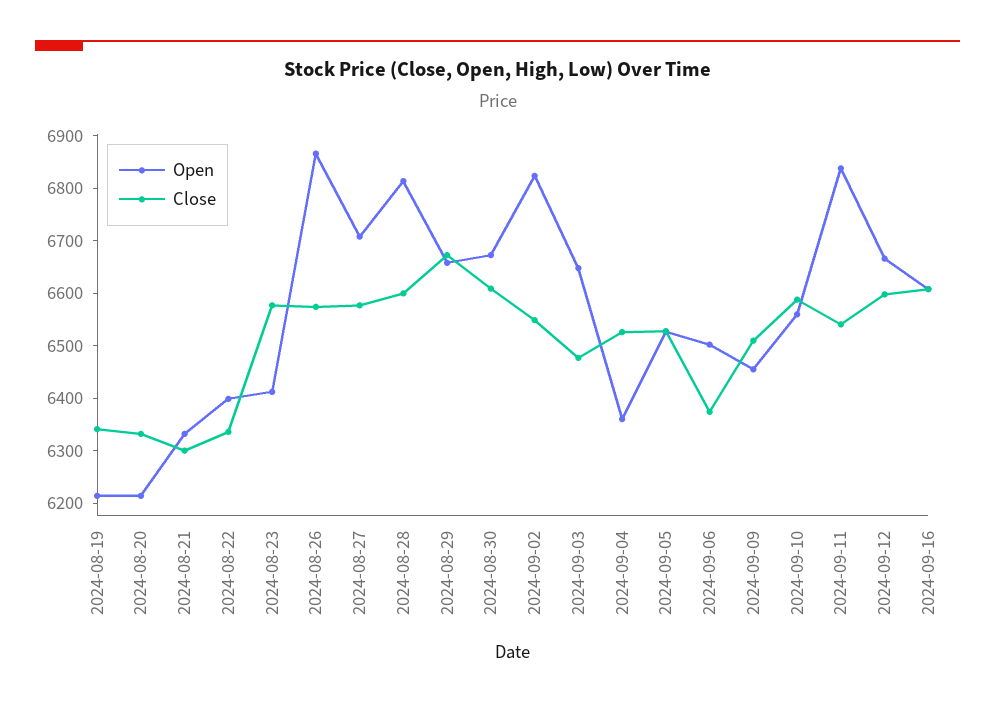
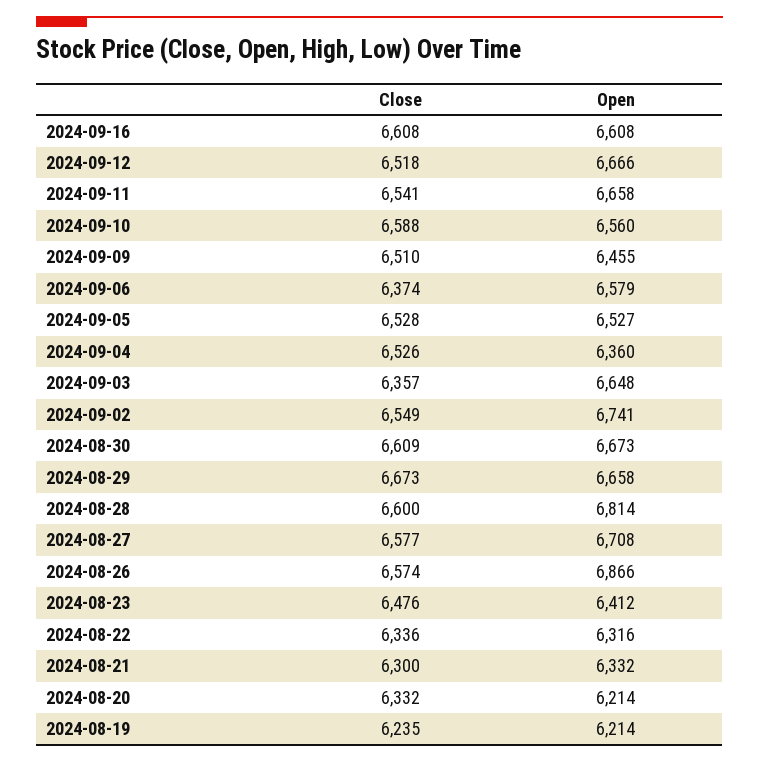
  {
    "Open": {
      "2024-08-19": 6214,
      "2024-08-20": 6214,
      "2024-08-21": 6332,
-     "2024-08-22": 6400,
+     "2024-08-22": 6316,
      "2024-08-23": 6412,
      "2024-08-26": 6866,
      "2024-08-27": 6708,
      "2024-08-28": 6814,
      "2024-08-29": 6658,
      "2024-08-30": 6673,
-     "2024-09-02": 6820,
+     "2024-09-02": 6741,
      "2024-09-03": 6648,
      "2024-09-04": 6360,
      "2024-09-05": 6527,
-     "2024-09-06": 6500,
+     "2024-09-06": 6579,
      "2024-09-09": 6455,
      "2024-09-10": 6560,
-     "2024-09-11": 6840,
+     "2024-09-11": 6658,
      "2024-09-12": 6666,
      "2024-09-16": 6608
    },
    "Close": {
-     "2024-08-19": 6340,
+     "2024-08-19": 6235,
      "2024-08-20": 6332,
      "2024-08-21": 6300,
      "2024-08-22": 6336,
-     "2024-08-23": 6580,
+     "2024-08-23": 6476,
      "2024-08-26": 6574,
      "2024-08-27": 6577,
      "2024-08-28": 6600,
      "2024-08-29": 6673,
      "2024-08-30": 6609,
      "2024-09-02": 6549,
-     "2024-09-03": 6480,
+     "2024-09-03": 6357,
      "2024-09-04": 6526,
      "2024-09-05": 6528,
      "2024-09-06": 6374,
      "2024-09-09": 6510,
      "2024-09-10": 6588,
      "2024-09-11": 6541,
-     "2024-09-12": 6600,
+     "2024-09-12": 6518,
      "2024-09-16": 6608
    }
  }

